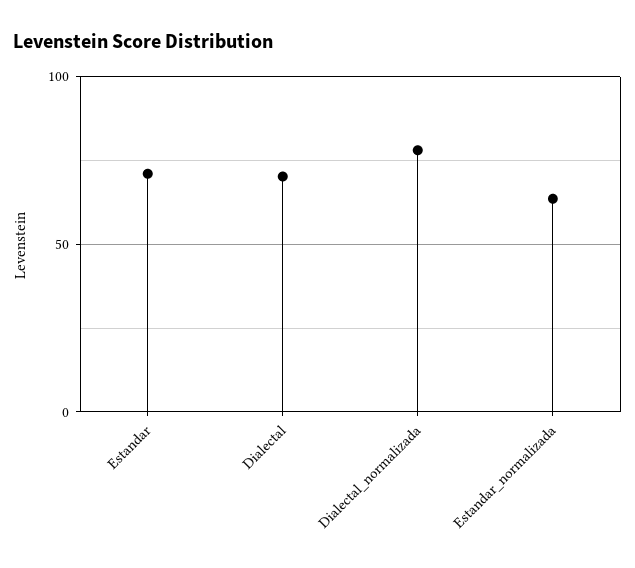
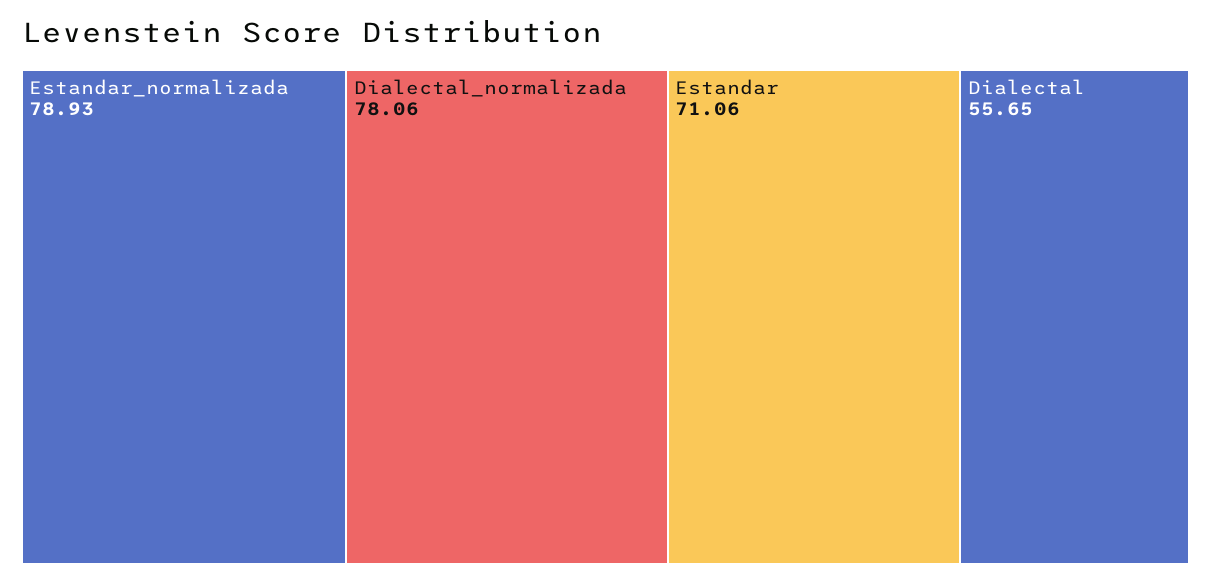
  {
    "Estandar": 71.06,
-   "Dialectal": 70,
+   "Dialectal": 55.65,
    "Dialectal_normalizada": 78.06,
-   "Estandar_normalizada": 65
+   "Estandar_normalizada": 78.93
  }

